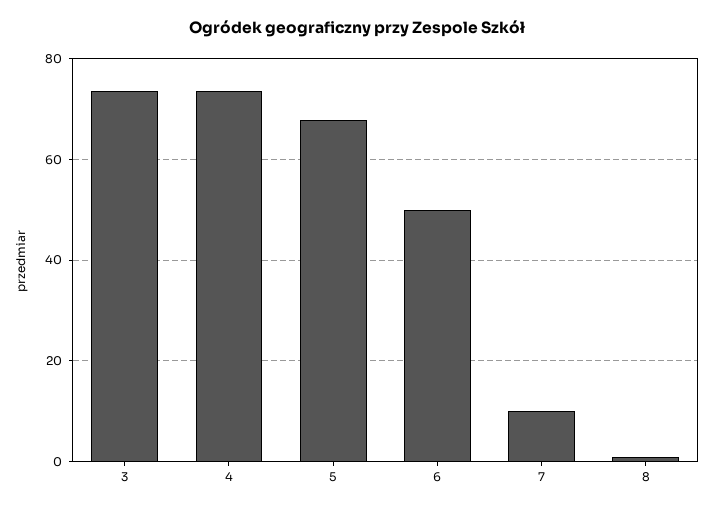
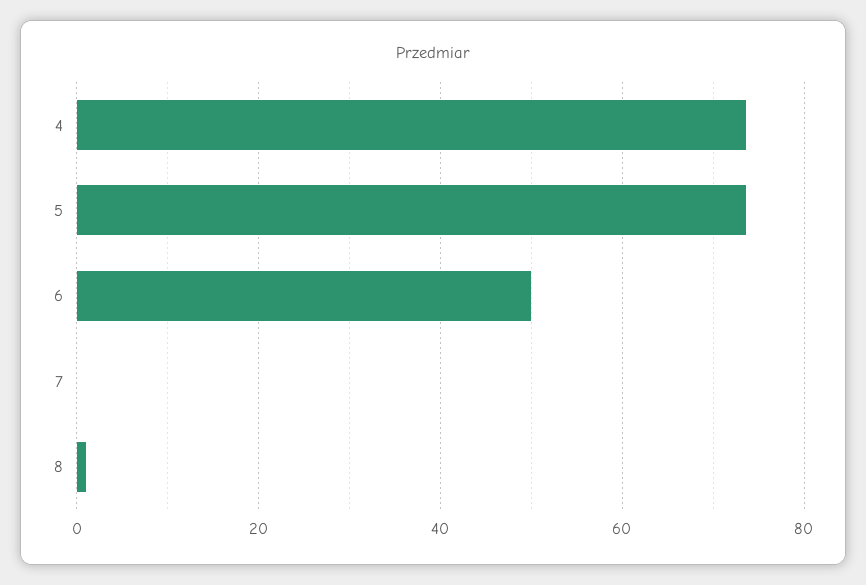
  {
-   "3": 74,
    "4": 74,
-   "5": 68,
+   "5": 74,
    "6": 50,
-   "7": 10,
+   "7": 0,
    "8": 2
  }

